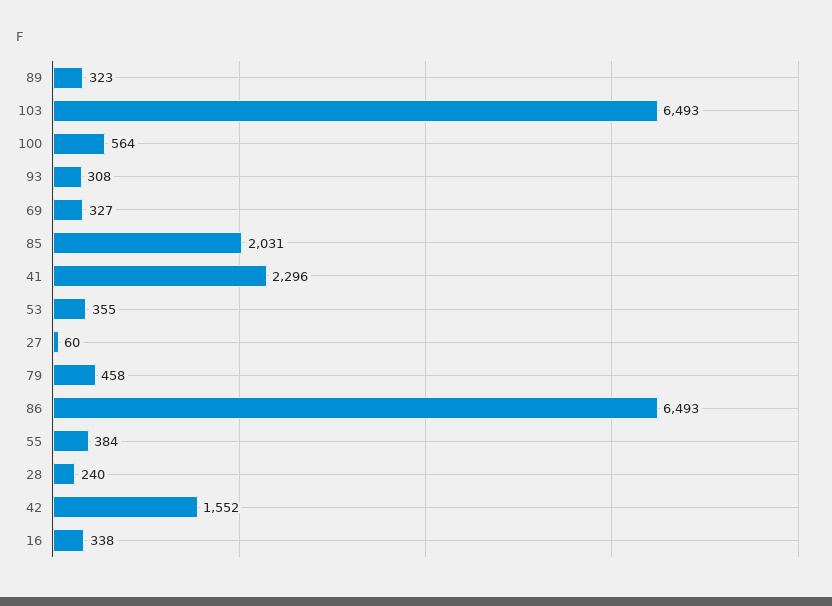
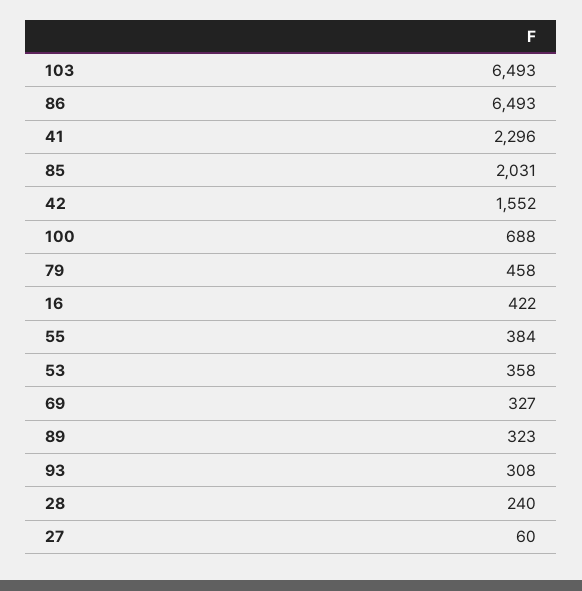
  {
    "89": 323,
    "103": 6493,
-   "100": 564,
+   "100": 688,
    "93": 308,
    "69": 327,
    "85": 2031,
    "41": 2296,
-   "53": 355,
+   "53": 358,
    "27": 60,
    "79": 458,
    "86": 6493,
    "55": 384,
    "28": 240,
    "42": 1552,
-   "16": 338
+   "16": 422
  }

